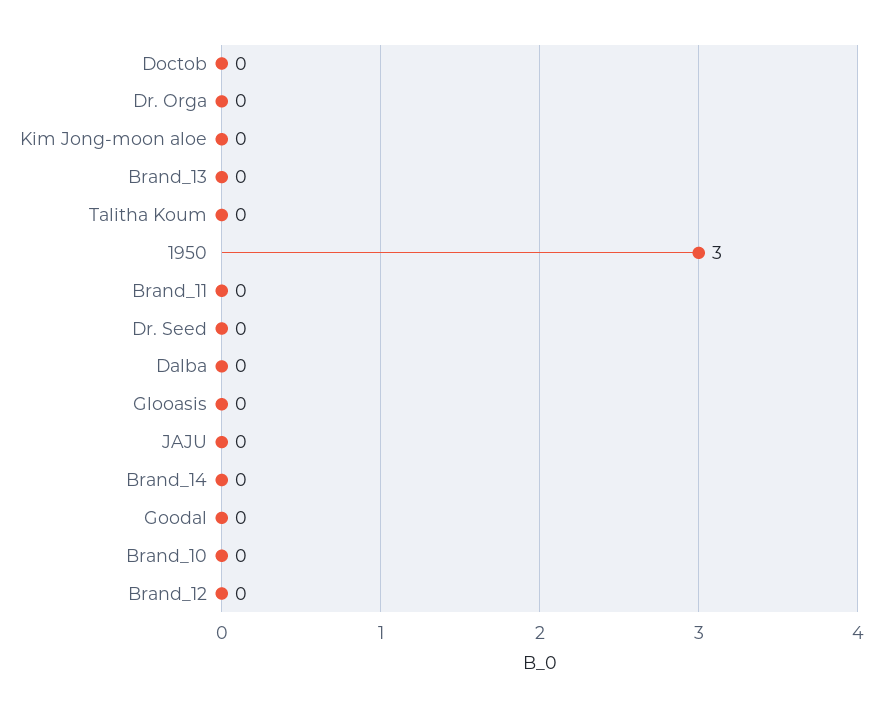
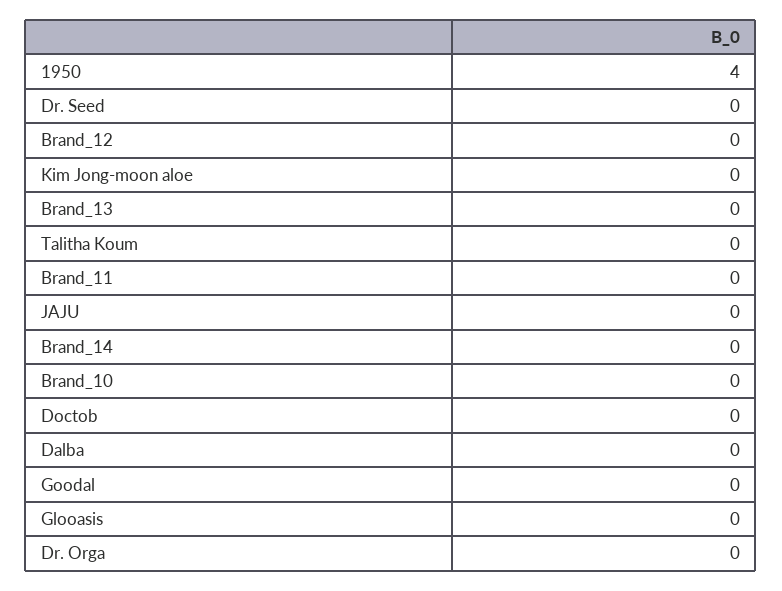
  {
    "Doctob": 0,
    "Dr. Orga": 0,
    "Kim Jong-moon aloe": 0,
    "Brand_13": 0,
    "Talitha Koum": 0,
-   "1950": 3,
+   "1950": 4,
    "Brand_11": 0,
    "Dr. Seed": 0,
    "Dalba": 0,
    "Glooasis": 0,
    "JAJU": 0,
    "Brand_14": 0,
    "Goodal": 0,
    "Brand_10": 0,
    "Brand_12": 0
  }

